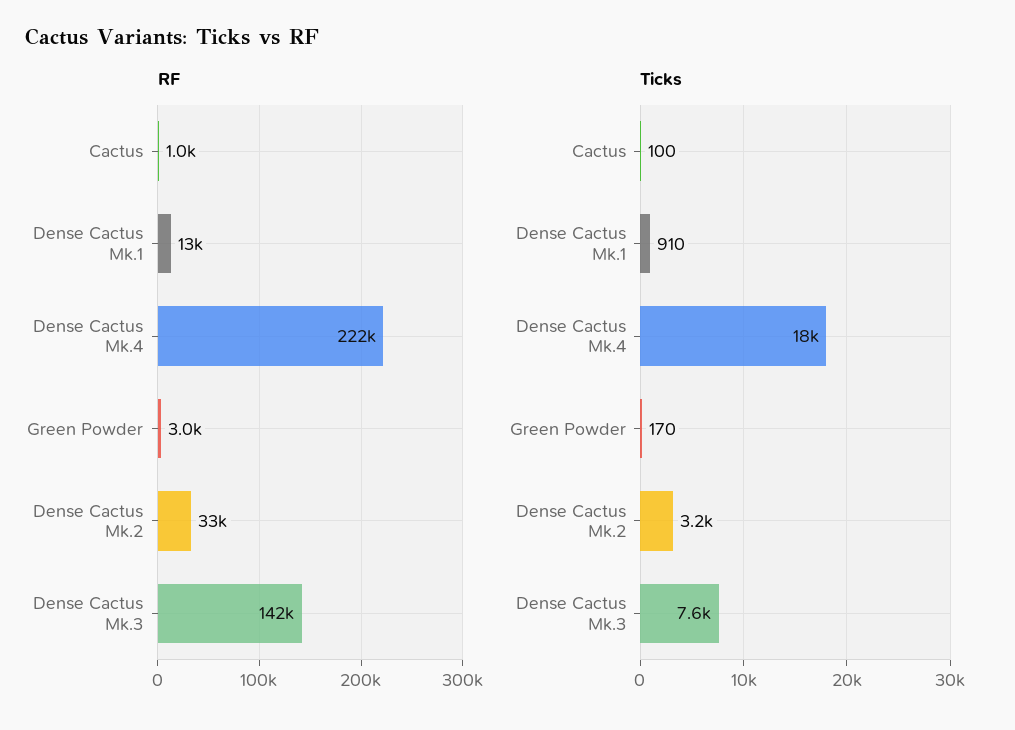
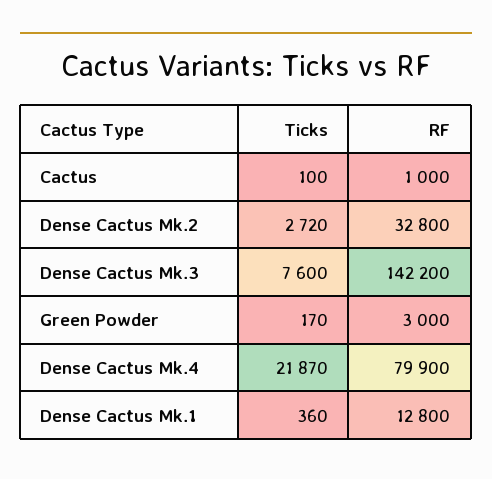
  {
    "RF": {
      "Cactus": 1000,
      "Dense Cactus Mk.1": 12800,
-     "Dense Cactus Mk.4": 222000,
+     "Dense Cactus Mk.4": 79900,
      "Green Powder": 3000,
      "Dense Cactus Mk.2": 32800,
      "Dense Cactus Mk.3": 142200
    },
    "Ticks": {
      "Cactus": 100,
-     "Dense Cactus Mk.1": 910,
+     "Dense Cactus Mk.1": 360,
-     "Dense Cactus Mk.4": 18000,
+     "Dense Cactus Mk.4": 21870,
      "Green Powder": 170,
-     "Dense Cactus Mk.2": 3200,
+     "Dense Cactus Mk.2": 2720,
      "Dense Cactus Mk.3": 7600
    }
  }

